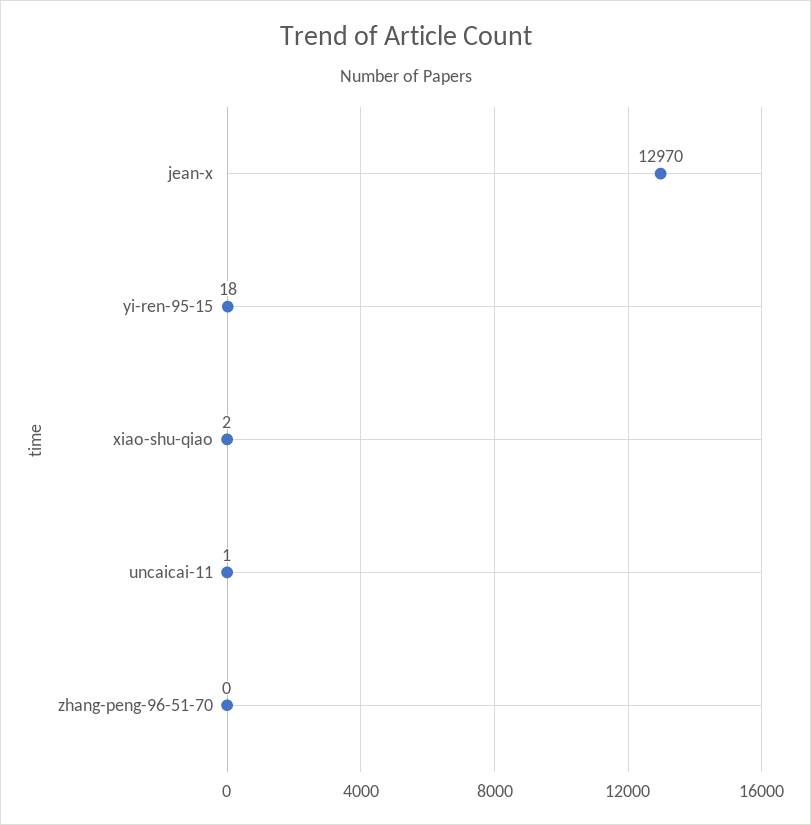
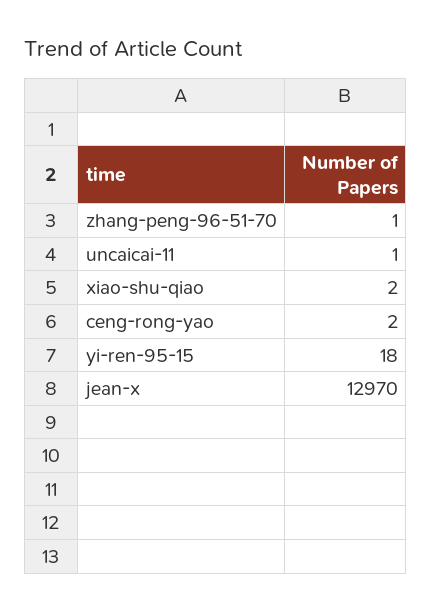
  {
    "jean-x": 12970,
    "yi-ren-95-15": 18,
    "xiao-shu-qiao": 2,
    "uncaicai-11": 1,
-   "zhang-peng-96-51-70": 0
+   "zhang-peng-96-51-70": 1,
+   "ceng-rong-yao": 2
  }

